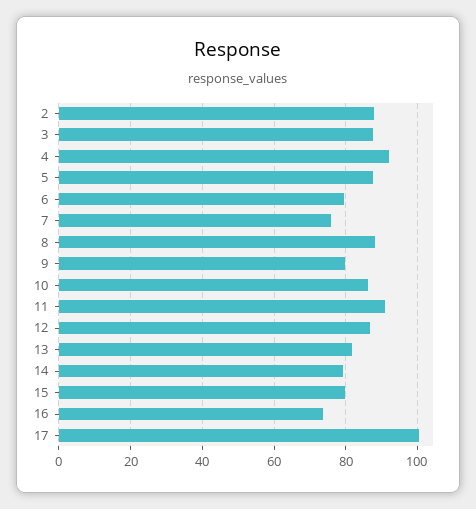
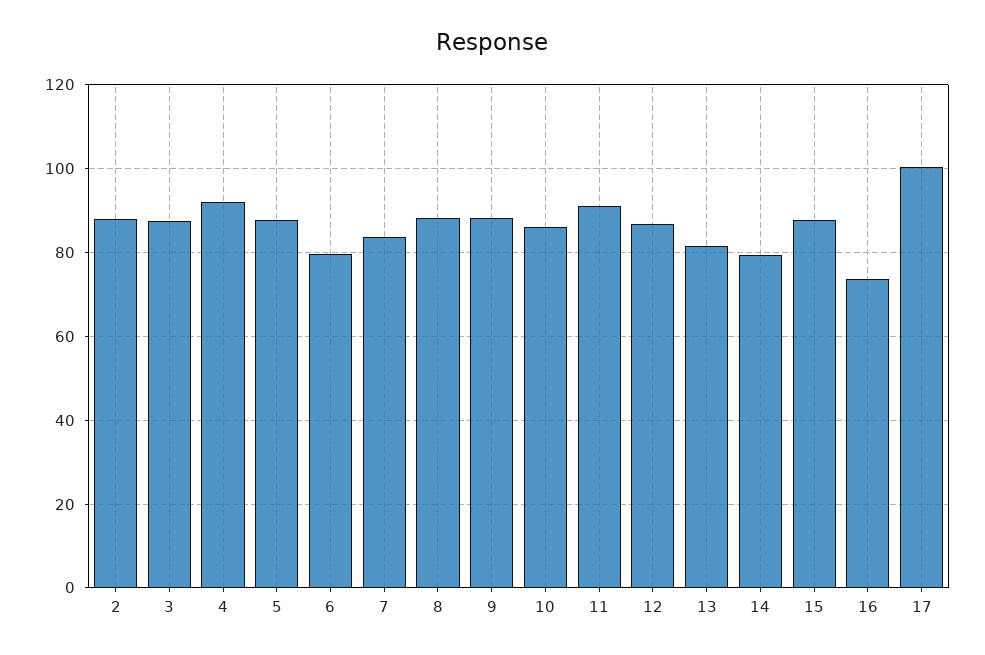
  {
    "2": 88,
    "3": 88,
    "4": 92,
    "5": 88,
    "6": 80,
-   "7": 76,
+   "7": 84,
    "8": 88,
-   "9": 80,
+   "9": 88,
    "10": 86,
    "11": 90,
    "12": 86,
    "13": 82,
    "14": 80,
-   "15": 80,
+   "15": 88,
    "16": 74,
    "17": 100
  }

